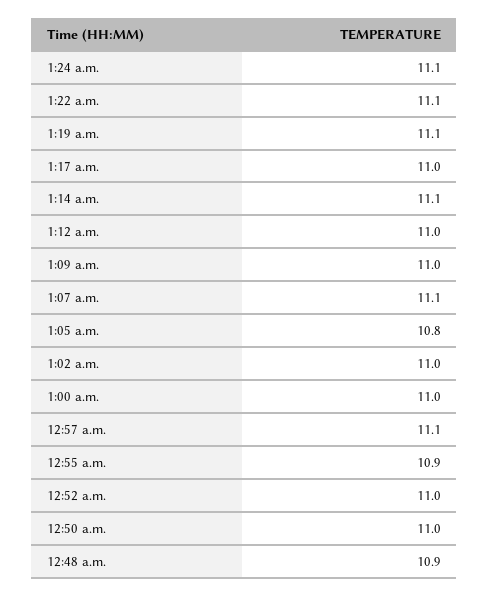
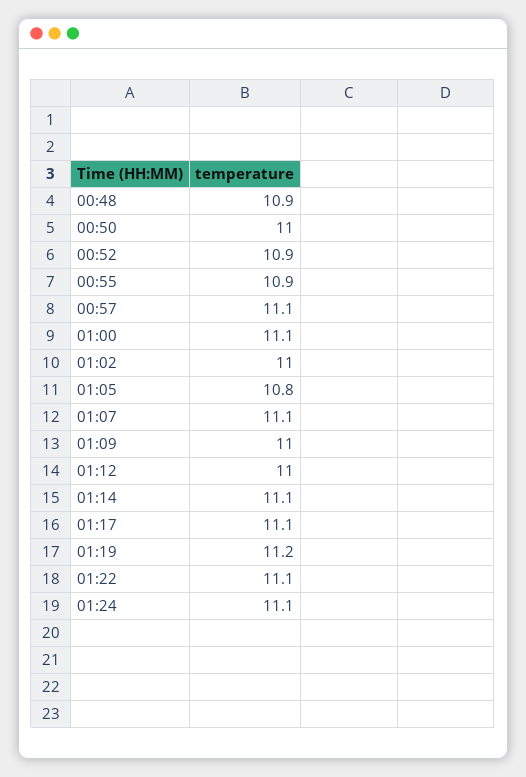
  {
    "1:24 a.m.": 11.1,
    "1:22 a.m.": 11.1,
-   "1:19 a.m.": 11.1,
+   "1:19 a.m.": 11.2,
-   "1:17 a.m.": 11,
+   "1:17 a.m.": 11.1,
    "1:14 a.m.": 11.1,
    "1:12 a.m.": 11,
    "1:09 a.m.": 11,
    "1:07 a.m.": 11.1,
    "1:05 a.m.": 10.8,
    "1:02 a.m.": 11,
-   "1:00 a.m.": 11,
+   "1:00 a.m.": 11.1,
    "12:57 a.m.": 11.1,
    "12:55 a.m.": 10.9,
-   "12:52 a.m.": 11,
+   "12:52 a.m.": 10.9,
    "12:50 a.m.": 11,
    "12:48 a.m.": 10.9
  }

